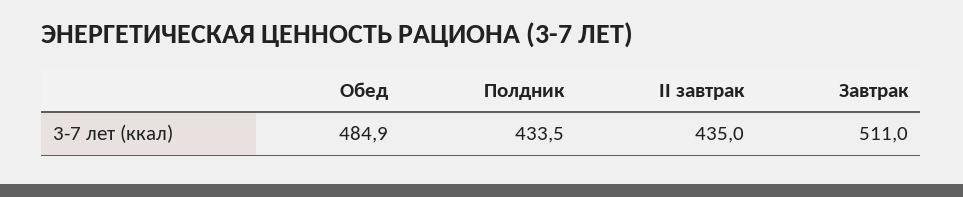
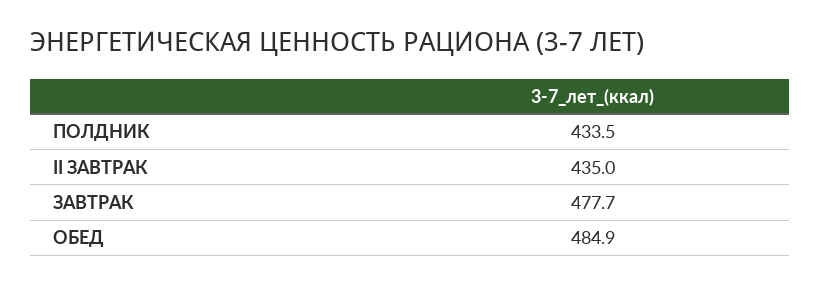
  {
    "Обед": 484.9,
    "Полдник": 433.5,
    "II завтрак": 435,
-   "Завтрак": 511
+   "Завтрак": 477.7
  }

